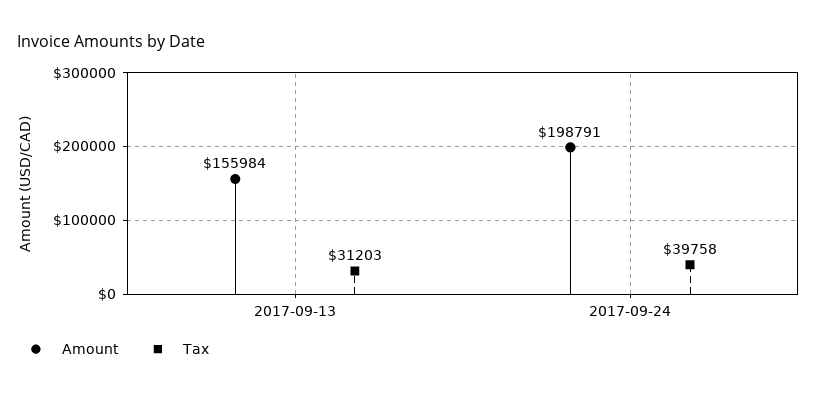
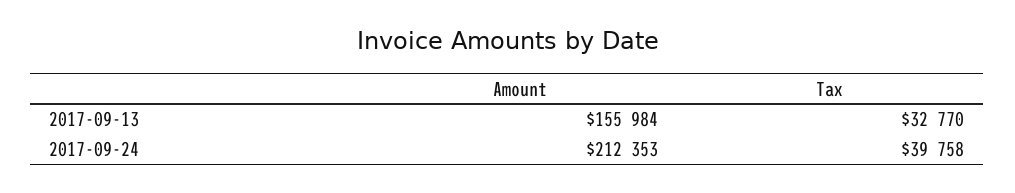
  {
    "Amount": {
      "2017-09-13": 155984,
-     "2017-09-24": 198791
+     "2017-09-24": 212353
    },
    "Tax": {
-     "2017-09-13": 31203,
+     "2017-09-13": 32770,
      "2017-09-24": 39758
    }
  }

